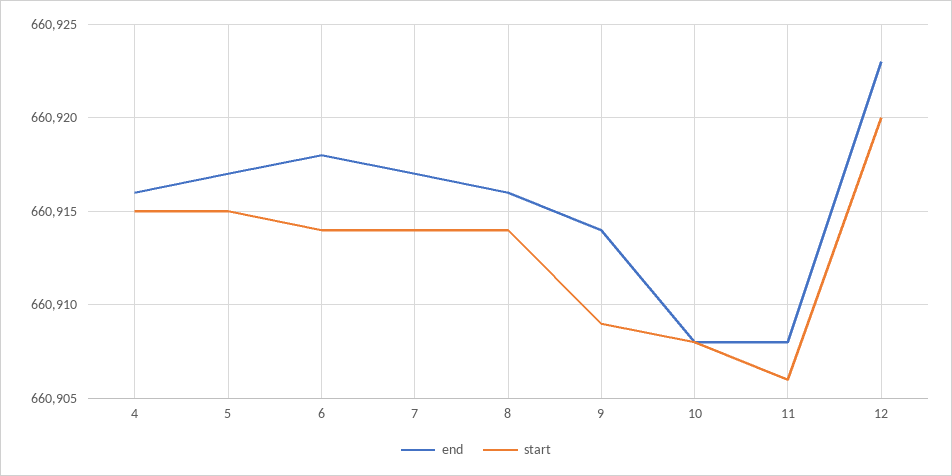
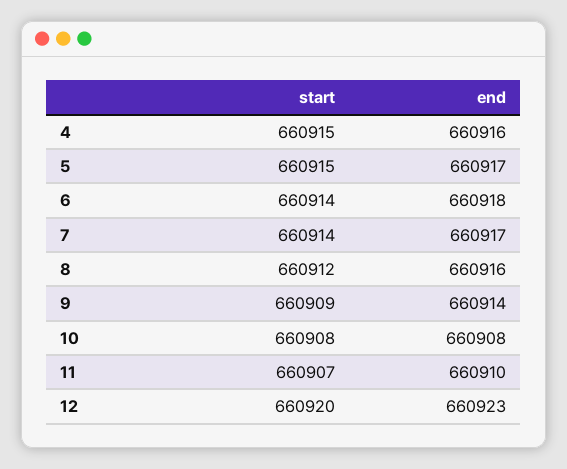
  {
    "end": {
      "4": 660916,
      "5": 660917,
      "6": 660918,
      "7": 660917,
      "8": 660916,
      "9": 660914,
      "10": 660908,
-     "11": 660908,
+     "11": 660910,
      "12": 660923
    },
    "start": {
      "4": 660915,
      "5": 660915,
      "6": 660914,
      "7": 660914,
-     "8": 660914,
+     "8": 660912,
      "9": 660909,
      "10": 660908,
-     "11": 660906,
+     "11": 660907,
      "12": 660920
    }
  }

